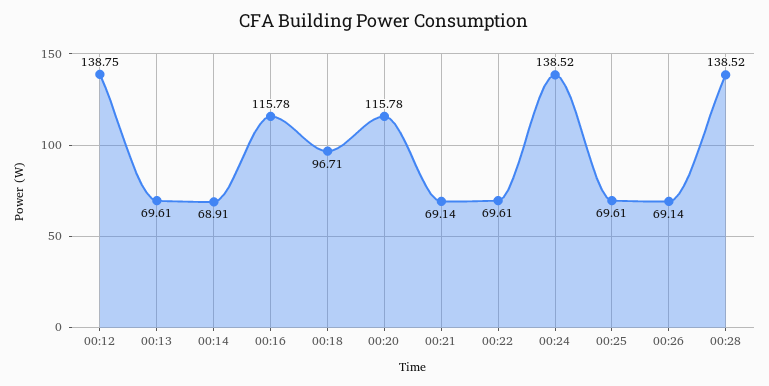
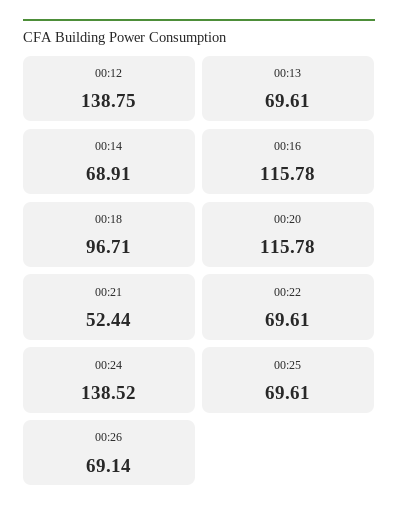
  {
    "00:12": 138.75,
    "00:13": 69.61,
    "00:14": 68.91,
    "00:16": 115.78,
    "00:18": 96.71,
    "00:20": 115.78,
-   "00:21": 69.14,
+   "00:21": 52.44,
    "00:22": 69.61,
    "00:24": 138.52,
    "00:25": 69.61,
-   "00:26": 69.14,
+   "00:26": 69.14
-   "00:28": 138.52
  }

